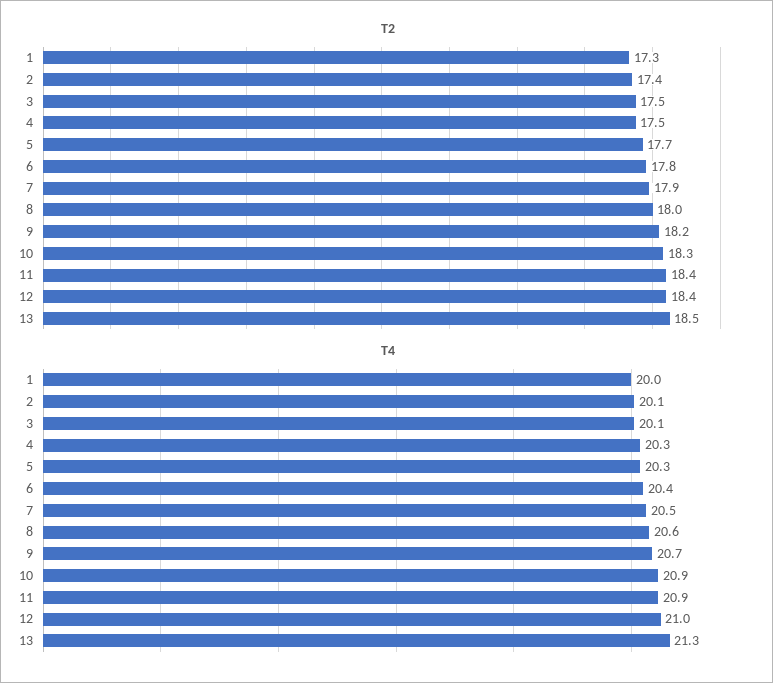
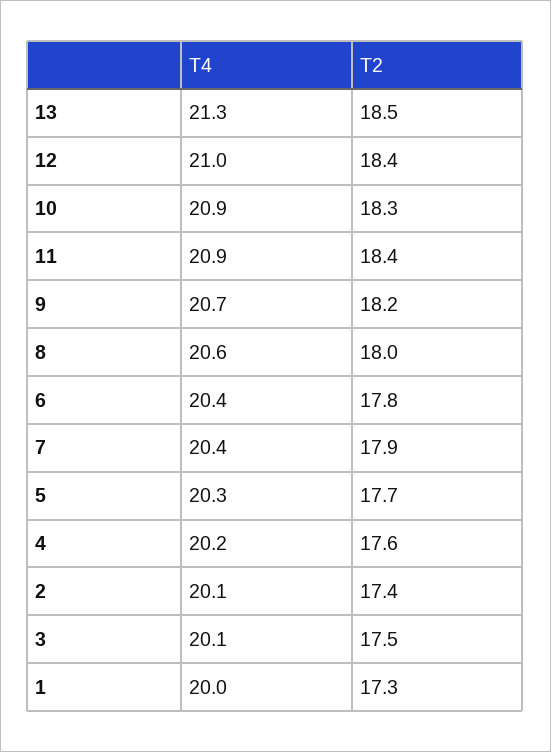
  {
    "T2": {
      "1": 17.3,
      "2": 17.4,
      "3": 17.5,
-     "4": 17.5,
+     "4": 17.6,
      "5": 17.7,
      "6": 17.8,
      "7": 17.9,
      "8": 18,
      "9": 18.2,
      "10": 18.3,
      "11": 18.4,
      "12": 18.4,
      "13": 18.5
    },
    "T4": {
      "1": 20,
      "2": 20.1,
      "3": 20.1,
-     "4": 20.3,
+     "4": 20.2,
      "5": 20.3,
      "6": 20.4,
-     "7": 20.5,
+     "7": 20.4,
      "8": 20.6,
      "9": 20.7,
      "10": 20.9,
      "11": 20.9,
      "12": 21,
      "13": 21.3
    }
  }

